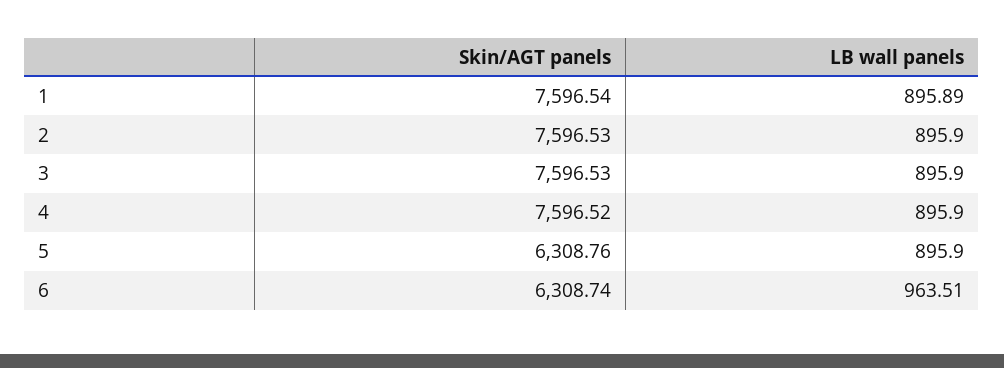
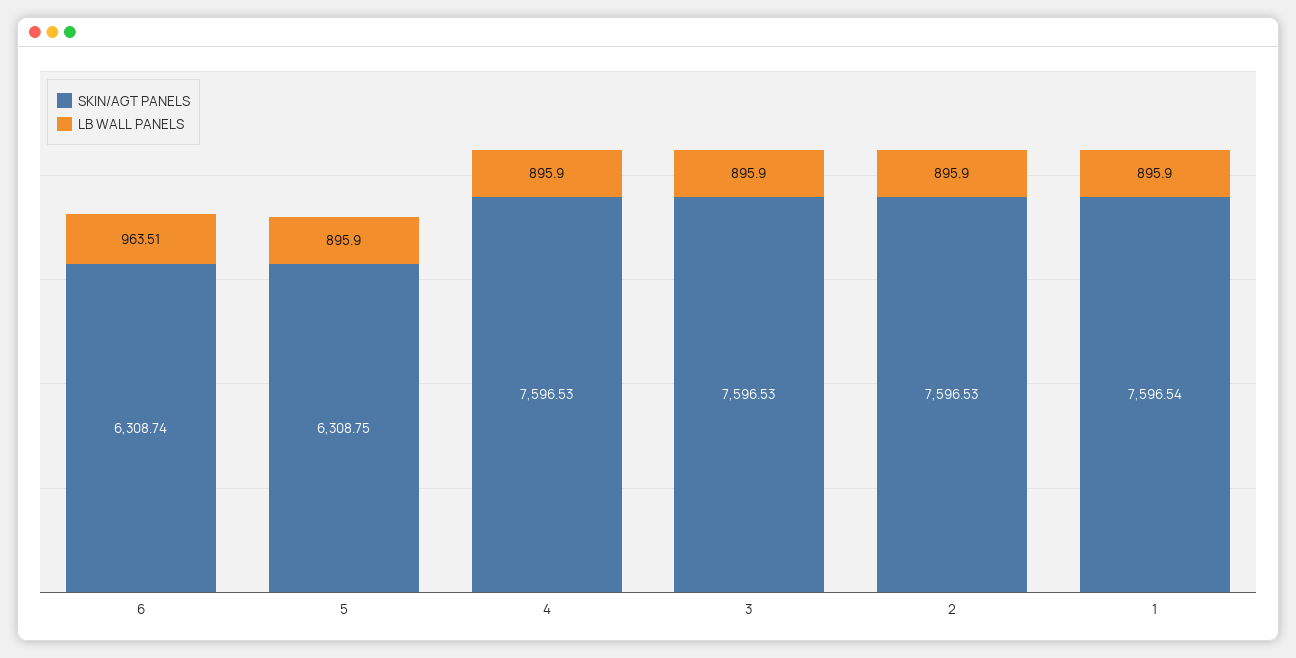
  {
    "Skin/AGT panels": {
      "1": 7596.54,
      "2": 7596.53,
      "3": 7596.53,
-     "4": 7596.52,
+     "4": 7596.53,
-     "5": 6308.76,
+     "5": 6308.75,
      "6": 6308.74
    },
    "LB wall panels": {
-     "1": 895.89,
+     "1": 895.9,
      "2": 895.9,
      "3": 895.9,
      "4": 895.9,
      "5": 895.9,
      "6": 963.51
    }
  }

